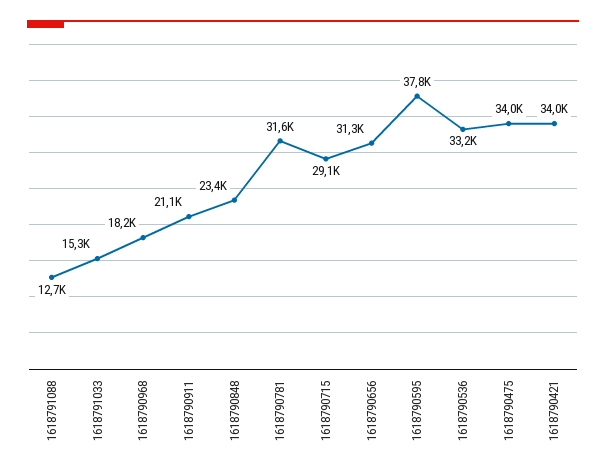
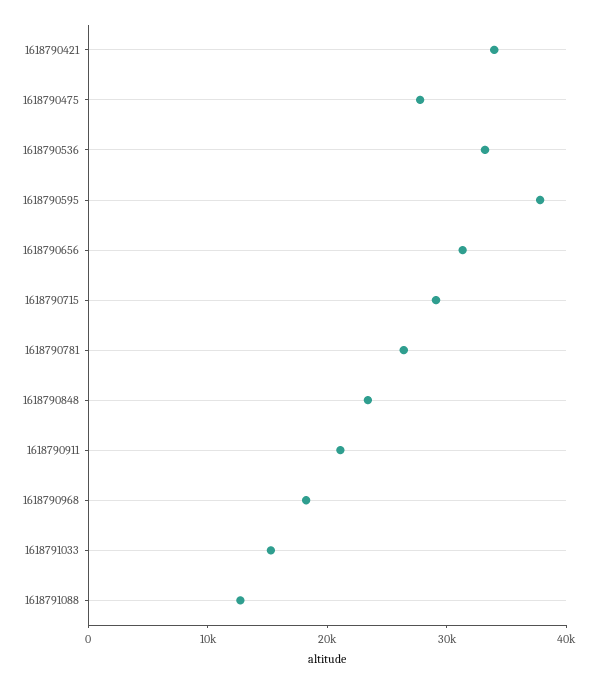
  {
    "1618791088": 12700,
    "1618791033": 15300,
    "1618790968": 18200,
    "1618790911": 21100,
    "1618790848": 23400,
-   "1618790781": 31600,
+   "1618790781": 26000,
    "1618790715": 29100,
    "1618790656": 31300,
    "1618790595": 37800,
    "1618790536": 33200,
-   "1618790475": 34000,
+   "1618790475": 28000,
    "1618790421": 34000
  }

